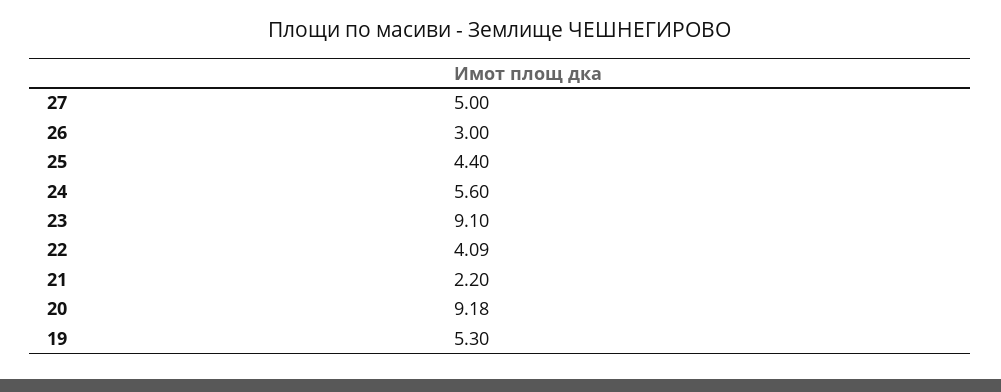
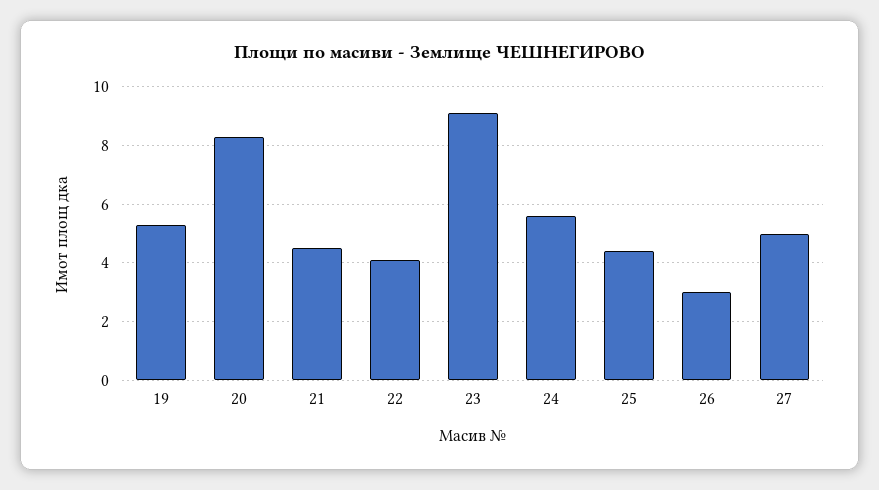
  {
    "27": 5,
    "26": 3,
    "25": 4.4,
    "24": 5.6,
    "23": 9.1,
    "22": 4.09,
-   "21": 2.2,
+   "21": 4.5,
-   "20": 9.18,
+   "20": 8.25,
    "19": 5.3
  }

